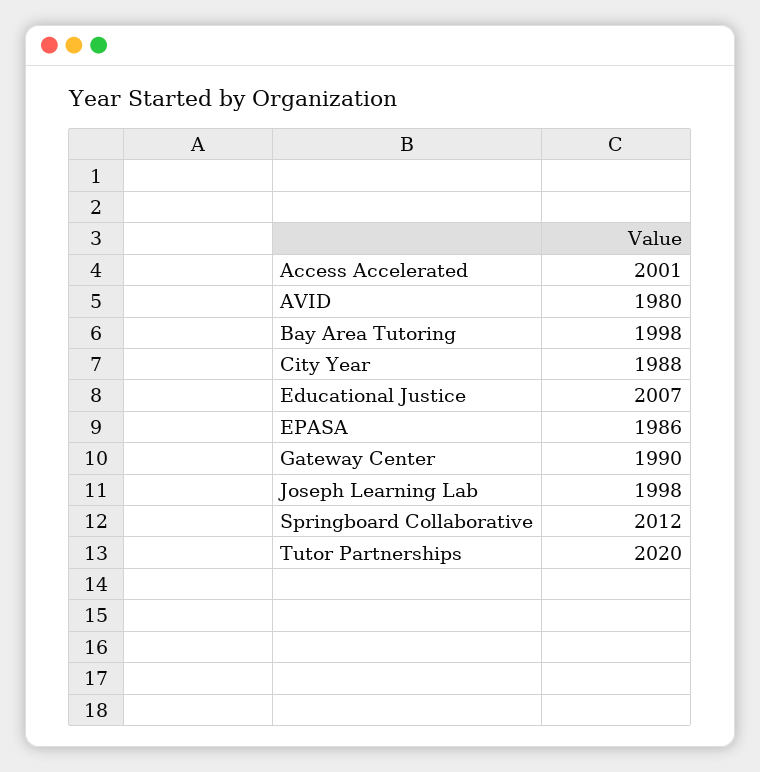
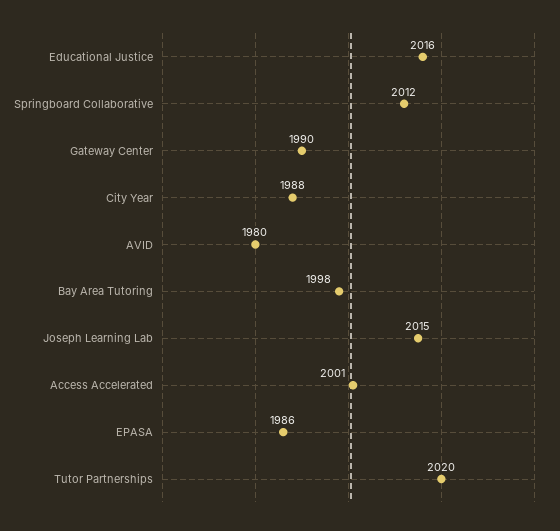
  {
    "Access Accelerated": 2001,
    "AVID": 1980,
    "Bay Area Tutoring": 1998,
    "City Year": 1988,
-   "Educational Justice": 2007,
+   "Educational Justice": 2016,
    "EPASA": 1986,
    "Gateway Center": 1990,
-   "Joseph Learning Lab": 1998,
+   "Joseph Learning Lab": 2015,
    "Springboard Collaborative": 2012,
    "Tutor Partnerships": 2020
  }

